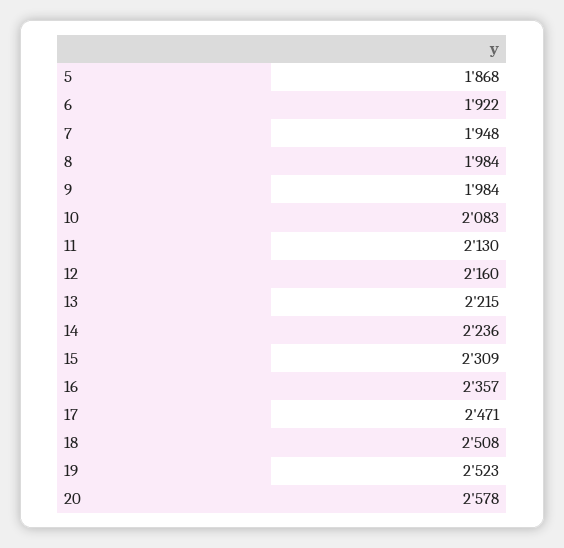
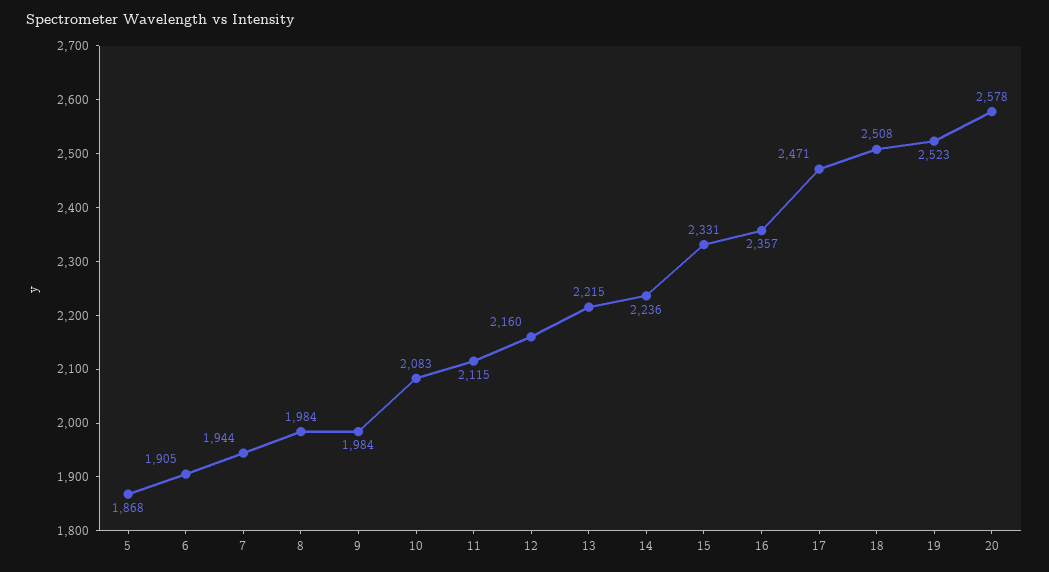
  {
    "5": 1868,
-   "6": 1922,
+   "6": 1905,
-   "7": 1948,
+   "7": 1944,
    "8": 1984,
    "9": 1984,
    "10": 2083,
-   "11": 2130,
+   "11": 2115,
    "12": 2160,
    "13": 2215,
    "14": 2236,
-   "15": 2309,
+   "15": 2331,
    "16": 2357,
    "17": 2471,
    "18": 2508,
    "19": 2523,
    "20": 2578
  }

